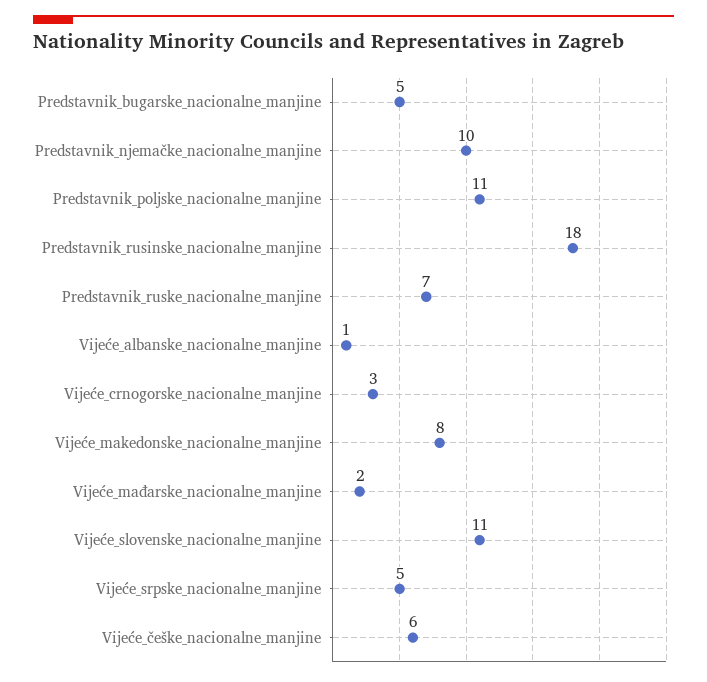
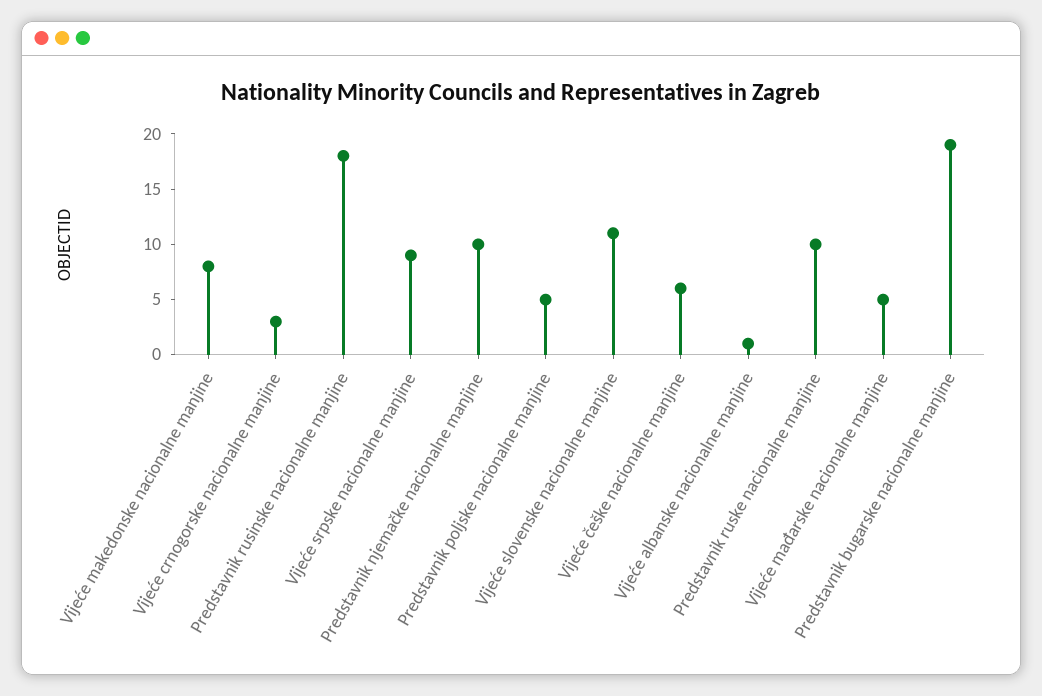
  {
-   "Predstavnik_bugarske_nacionalne_manjine": 5,
+   "Predstavnik_bugarske_nacionalne_manjine": 19,
    "Predstavnik_njemačke_nacionalne_manjine": 10,
-   "Predstavnik_poljske_nacionalne_manjine": 11,
+   "Predstavnik_poljske_nacionalne_manjine": 5,
    "Predstavnik_rusinske_nacionalne_manjine": 18,
-   "Predstavnik_ruske_nacionalne_manjine": 7,
+   "Predstavnik_ruske_nacionalne_manjine": 10,
    "Vijeće_albanske_nacionalne_manjine": 1,
    "Vijeće_crnogorske_nacionalne_manjine": 3,
    "Vijeće_makedonske_nacionalne_manjine": 8,
-   "Vijeće_mađarske_nacionalne_manjine": 2,
+   "Vijeće_mađarske_nacionalne_manjine": 5,
    "Vijeće_slovenske_nacionalne_manjine": 11,
-   "Vijeće_srpske_nacionalne_manjine": 5,
+   "Vijeće_srpske_nacionalne_manjine": 9,
    "Vijeće_češke_nacionalne_manjine": 6
  }

